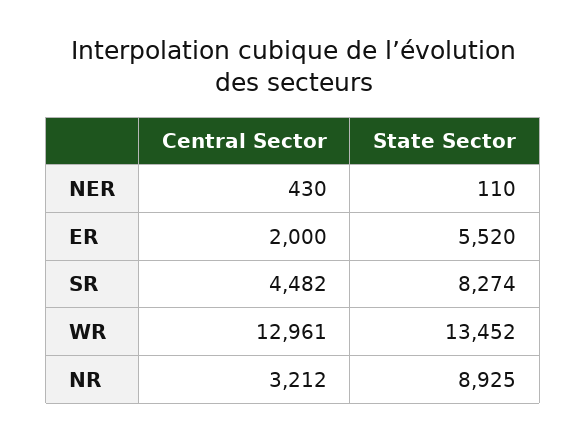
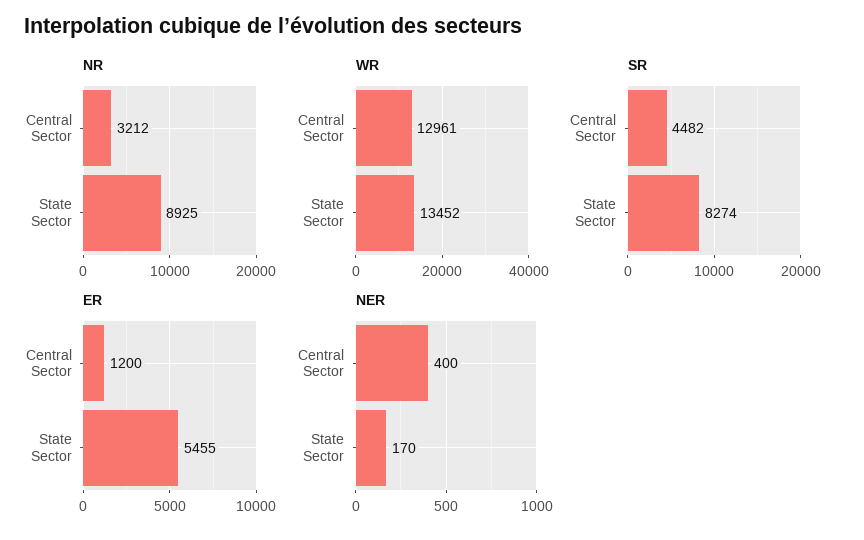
  {
    "NER": {
-     "Central Sector": 430,
+     "Central Sector": 400,
-     "State Sector": 110
+     "State Sector": 170
    },
    "ER": {
-     "Central Sector": 2000,
+     "Central Sector": 1200,
-     "State Sector": 5520
+     "State Sector": 5455
    },
    "SR": {
      "Central Sector": 4482,
      "State Sector": 8274
    },
    "WR": {
      "Central Sector": 12961,
      "State Sector": 13452
    },
    "NR": {
      "Central Sector": 3212,
      "State Sector": 8925
    }
  }

